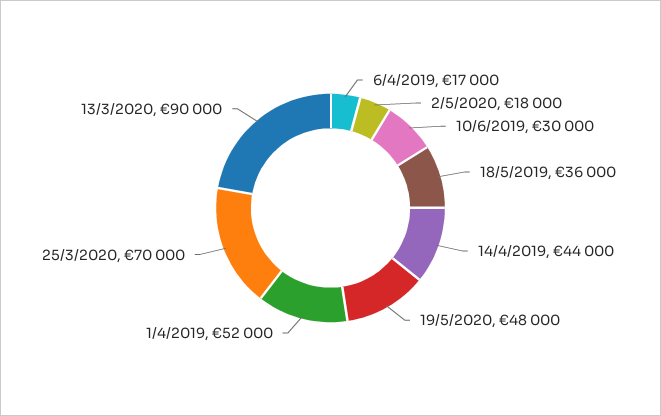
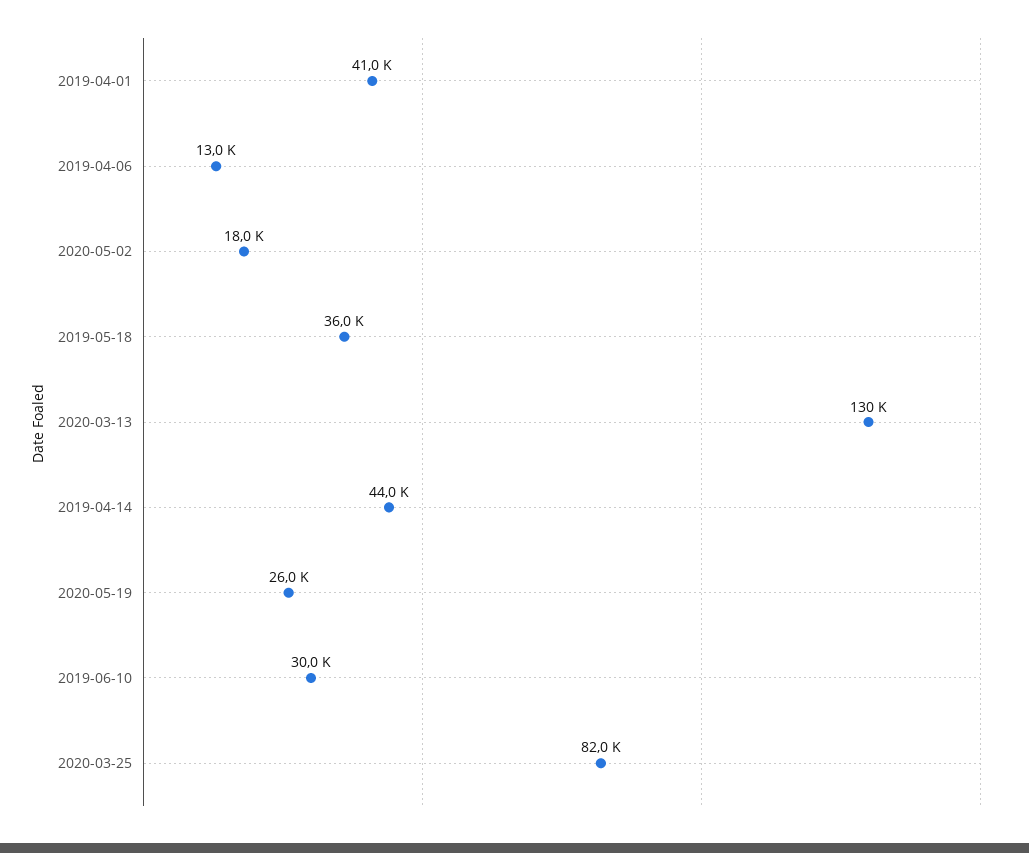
  {
-   "6/4/2019": 17000,
+   "6/4/2019": 13000,
    "2/5/2020": 18000,
    "10/6/2019": 30000,
    "18/5/2019": 36000,
    "14/4/2019": 44000,
-   "19/5/2020": 48000,
+   "19/5/2020": 26000,
-   "1/4/2019": 52000,
+   "1/4/2019": 41000,
-   "25/3/2020": 70000,
+   "25/3/2020": 82000,
-   "13/3/2020": 90000
+   "13/3/2020": 130000
  }

